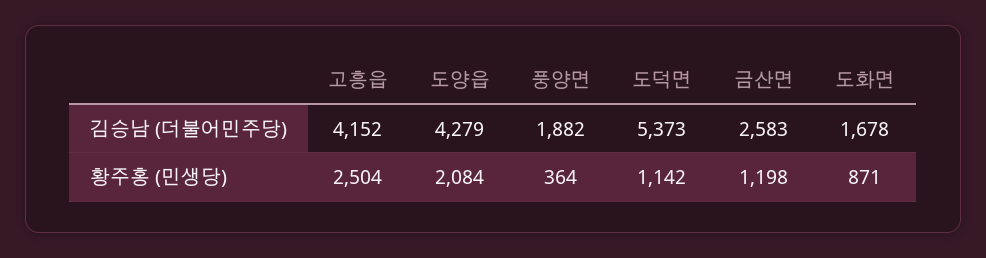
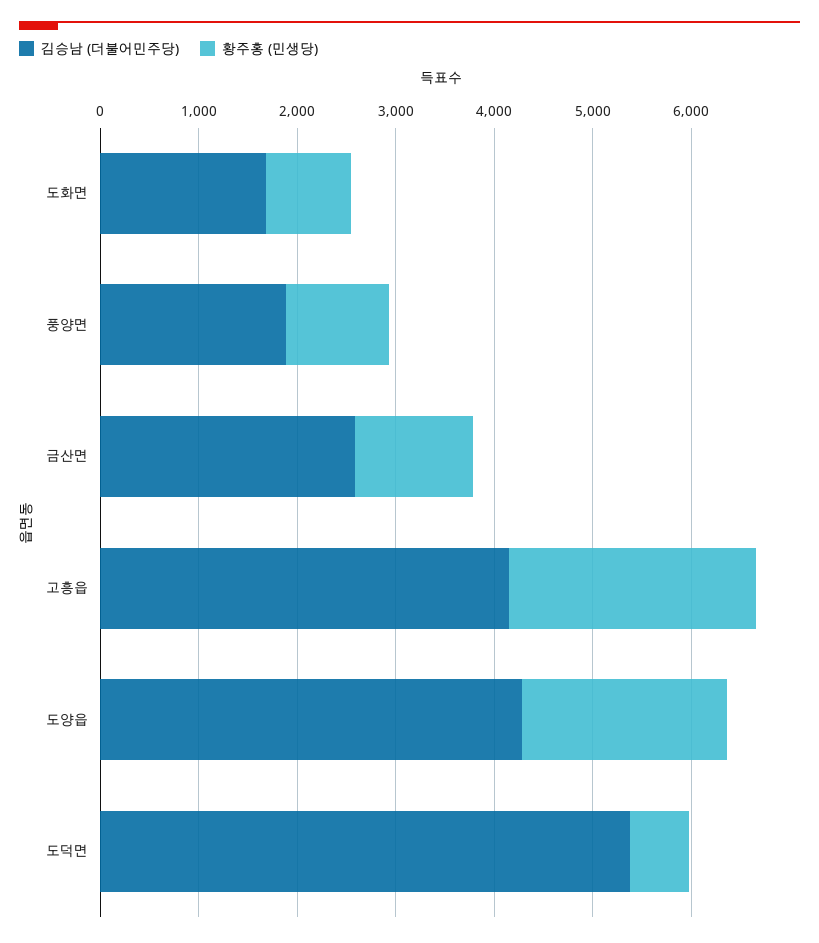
  {
    "김승남 (더불어민주당)": {
      "고흥읍": 4152,
      "도양읍": 4279,
      "풍양면": 1882,
      "도덕면": 5373,
      "금산면": 2583,
      "도화면": 1678
    },
    "황주홍 (민생당)": {
      "고흥읍": 2504,
      "도양읍": 2084,
-     "풍양면": 364,
+     "풍양면": 1000,
-     "도덕면": 1142,
+     "도덕면": 600,
      "금산면": 1198,
      "도화면": 871
    }
  }

